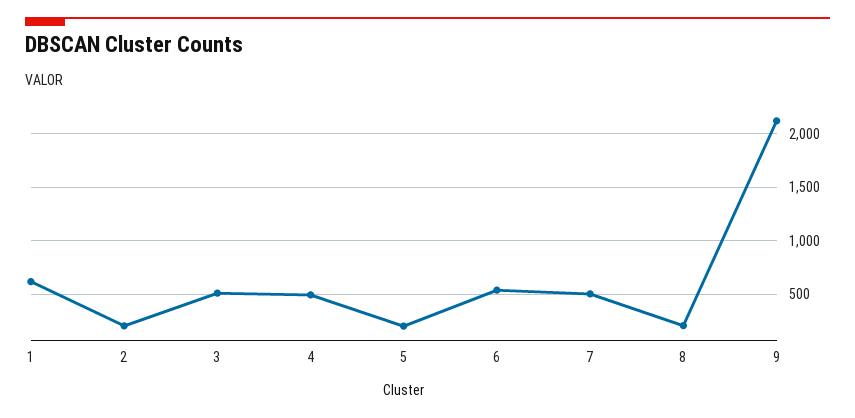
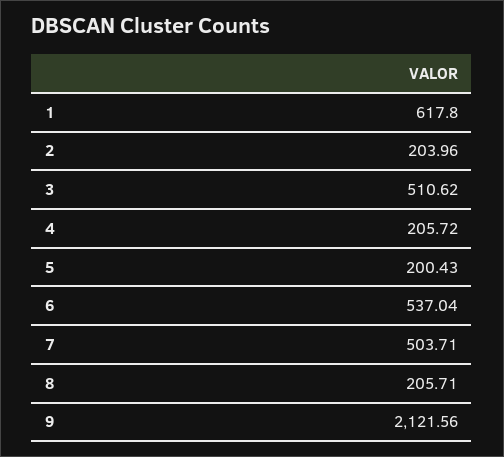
  {
    "1": 617.8,
    "2": 203.96,
    "3": 510.62,
-   "4": 500,
+   "4": 205.72,
    "5": 200.43,
    "6": 537.04,
    "7": 503.71,
    "8": 205.71,
    "9": 2121.56
  }

